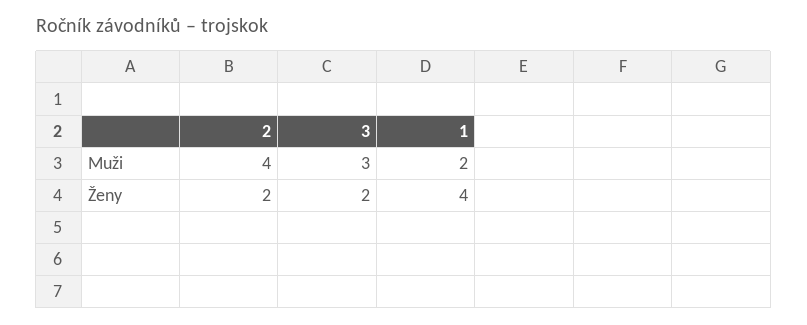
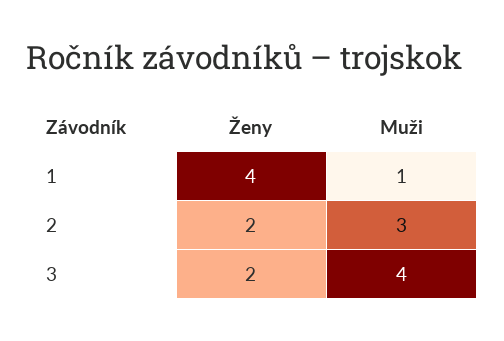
  {
    "2": {
-     "Muži": 4,
+     "Muži": 3,
      "Ženy": 2
    },
    "3": {
-     "Muži": 3,
+     "Muži": 4,
      "Ženy": 2
    },
    "1": {
-     "Muži": 2,
+     "Muži": 1,
      "Ženy": 4
    }
  }

